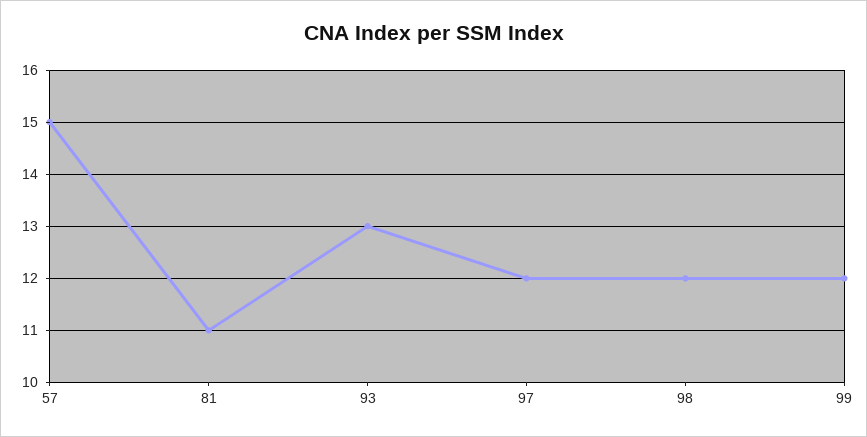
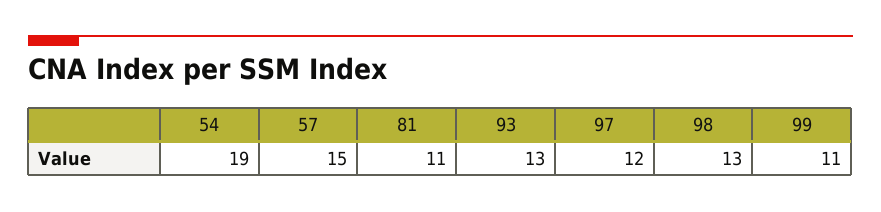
  {
    "57": 15,
    "81": 11,
    "93": 13,
    "97": 12,
-   "98": 12,
+   "98": 13,
-   "99": 12
+   "99": 11,
+   "54": 19
  }

